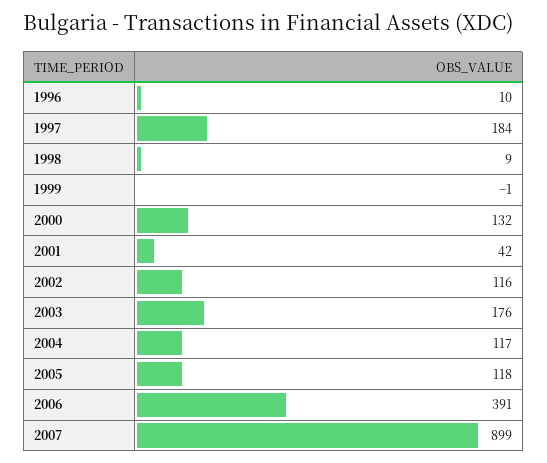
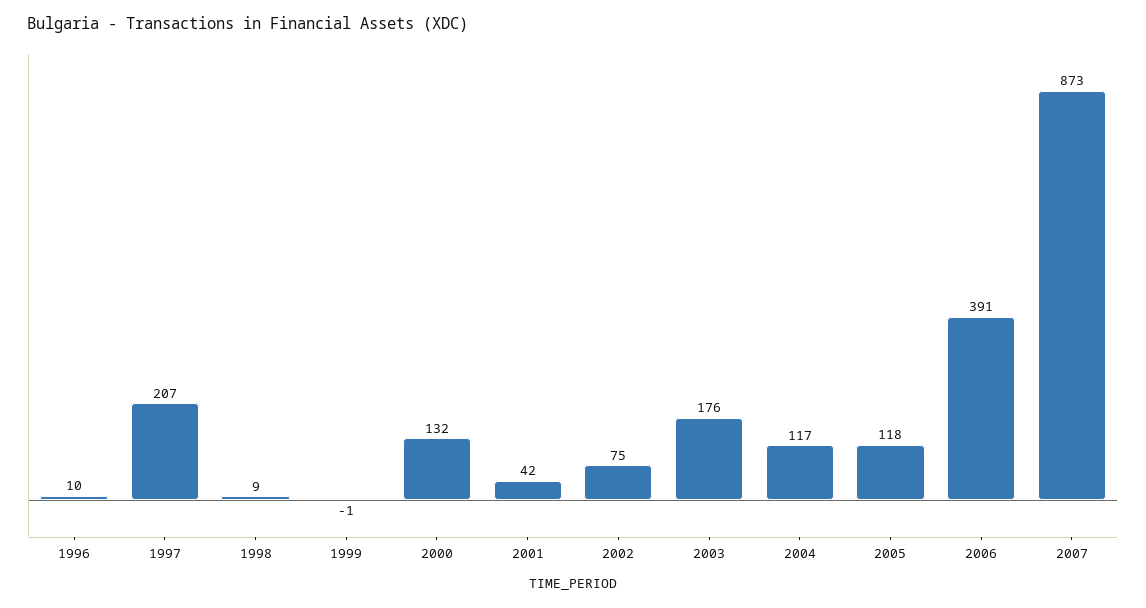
  {
    "1996": 10,
-   "1997": 184,
+   "1997": 207,
    "1998": 9,
    "1999": -1,
    "2000": 132,
    "2001": 42,
-   "2002": 116,
+   "2002": 75,
    "2003": 176,
    "2004": 117,
    "2005": 118,
    "2006": 391,
-   "2007": 899
+   "2007": 873
  }

